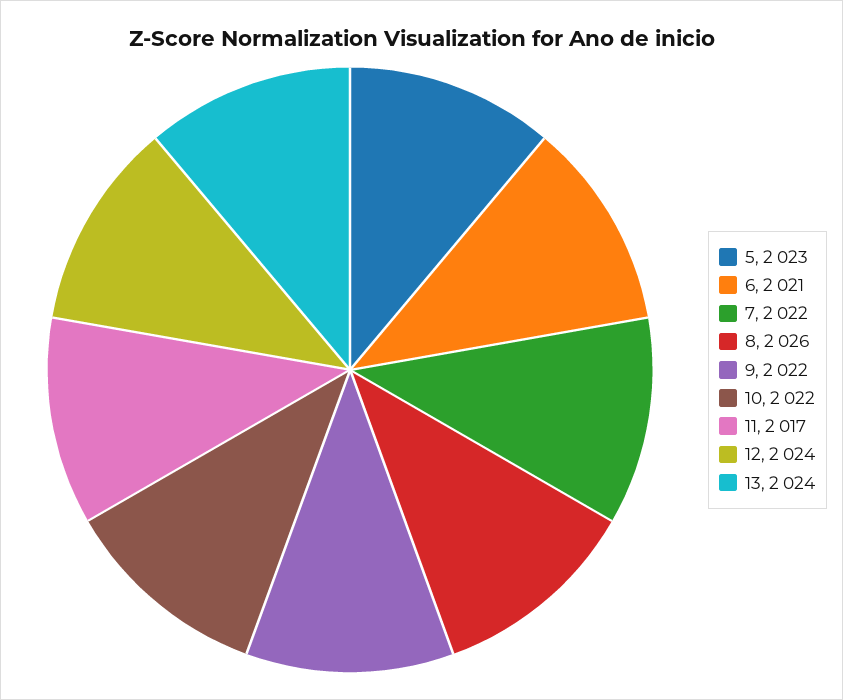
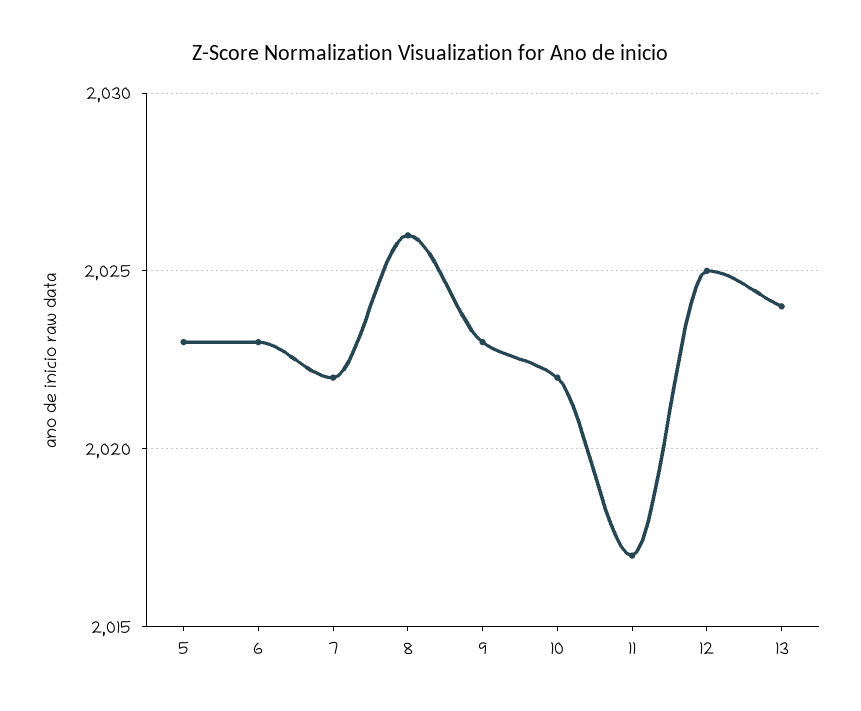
  {
    "5": 2023,
-   "6": 2021,
+   "6": 2023,
    "7": 2022,
    "8": 2026,
-   "9": 2022,
+   "9": 2023,
    "10": 2022,
    "11": 2017,
-   "12": 2024,
+   "12": 2025,
    "13": 2024
  }

